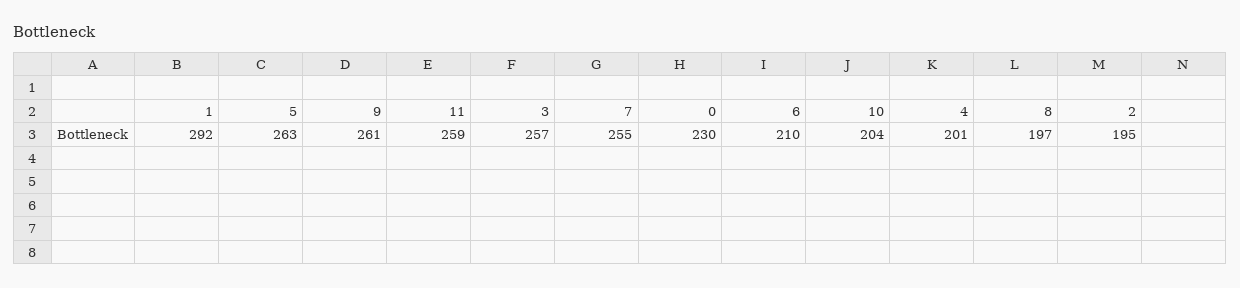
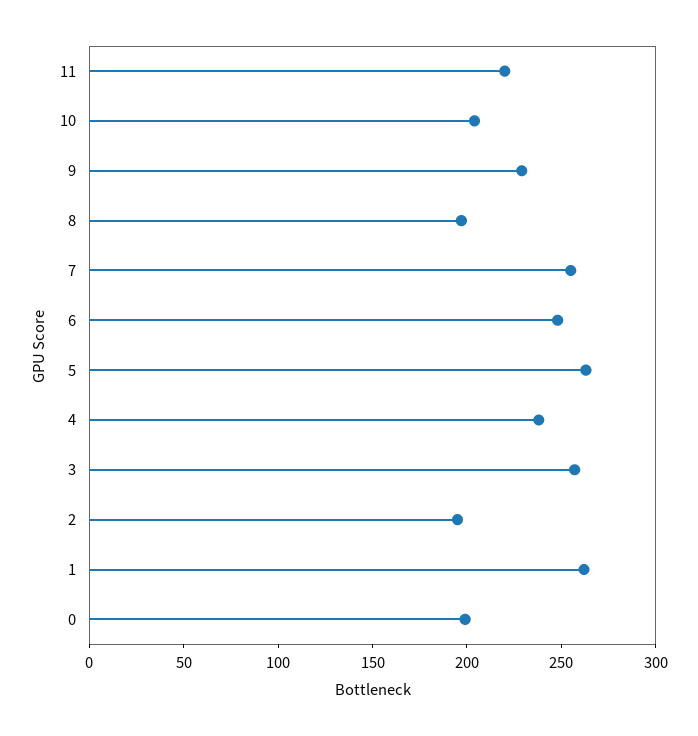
  {
-   "1": 292,
+   "1": 260,
    "5": 263,
-   "9": 261,
+   "9": 230,
-   "11": 259,
+   "11": 220,
    "3": 257,
    "7": 255,
-   "0": 230,
+   "0": 200,
-   "6": 210,
+   "6": 250,
    "10": 204,
-   "4": 201,
+   "4": 240,
    "8": 197,
    "2": 195
  }

